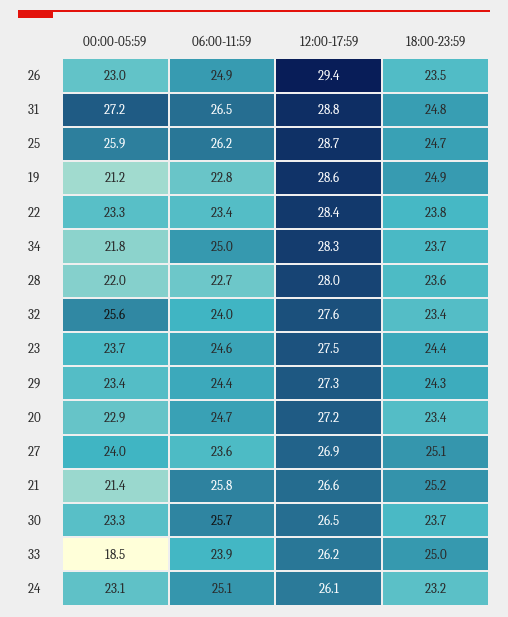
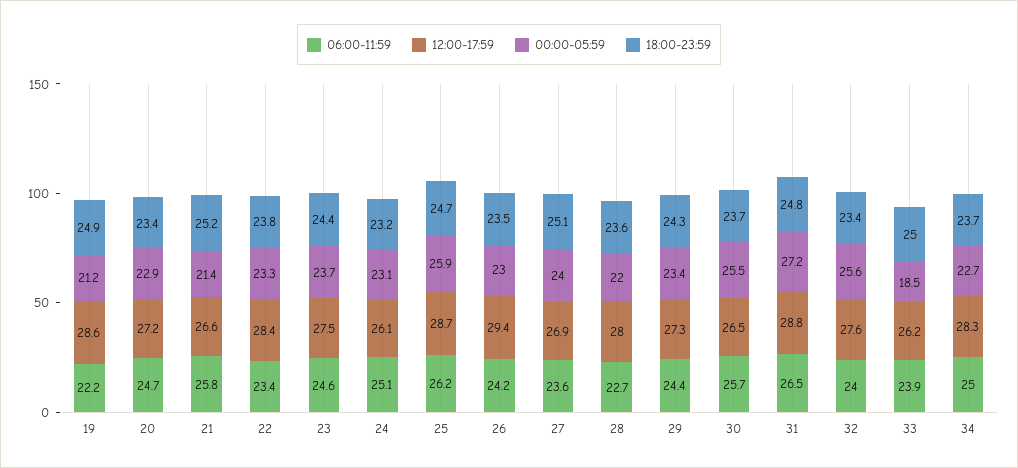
  {
    "00:00-05:59": {
      "26": 23,
      "31": 27.2,
      "25": 25.9,
      "19": 21.2,
      "22": 23.3,
-     "34": 21.8,
+     "34": 22.7,
      "28": 22,
      "32": 25.6,
      "23": 23.7,
      "29": 23.4,
      "20": 22.9,
      "27": 24,
      "21": 21.4,
-     "30": 23.3,
+     "30": 25.5,
      "33": 18.5,
      "24": 23.1
    },
    "06:00-11:59": {
-     "26": 24.9,
+     "26": 24.2,
      "31": 26.5,
      "25": 26.2,
-     "19": 22.8,
+     "19": 22.2,
      "22": 23.4,
      "34": 25,
      "28": 22.7,
      "32": 24,
      "23": 24.6,
      "29": 24.4,
      "20": 24.7,
      "27": 23.6,
      "21": 25.8,
      "30": 25.7,
      "33": 23.9,
      "24": 25.1
    },
    "12:00-17:59": {
      "26": 29.4,
      "31": 28.8,
      "25": 28.7,
      "19": 28.6,
      "22": 28.4,
      "34": 28.3,
      "28": 28,
      "32": 27.6,
      "23": 27.5,
      "29": 27.3,
      "20": 27.2,
      "27": 26.9,
      "21": 26.6,
      "30": 26.5,
      "33": 26.2,
      "24": 26.1
    },
    "18:00-23:59": {
      "26": 23.5,
      "31": 24.8,
      "25": 24.7,
      "19": 24.9,
      "22": 23.8,
      "34": 23.7,
      "28": 23.6,
      "32": 23.4,
      "23": 24.4,
      "29": 24.3,
      "20": 23.4,
      "27": 25.1,
      "21": 25.2,
      "30": 23.7,
      "33": 25,
      "24": 23.2
    }
  }

